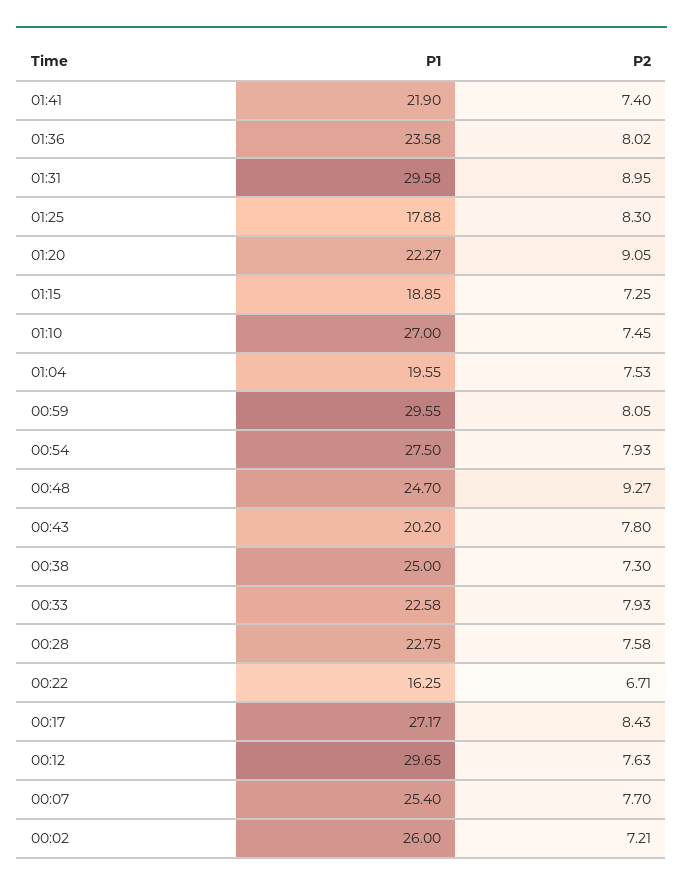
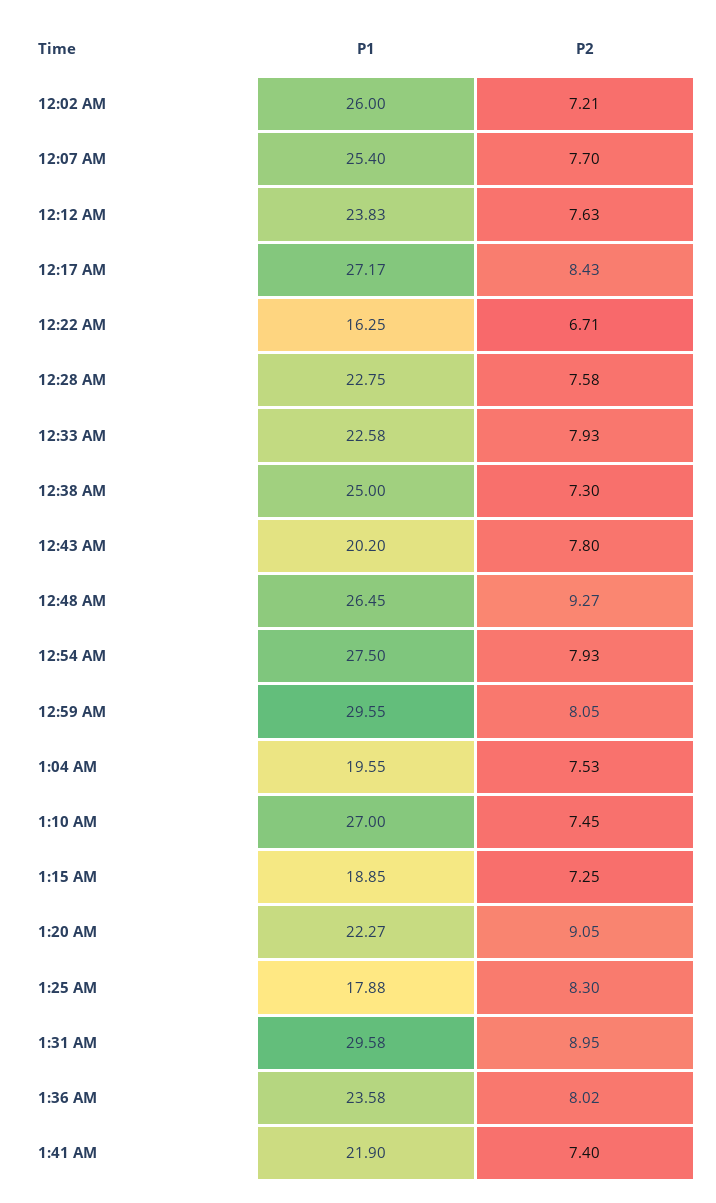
  {
    "P1": {
      "01:41": 21.9,
      "01:36": 23.58,
      "01:31": 29.58,
      "01:25": 17.88,
      "01:20": 22.27,
      "01:15": 18.85,
      "01:10": 27,
      "01:04": 19.55,
      "00:59": 29.55,
      "00:54": 27.5,
-     "00:48": 24.7,
+     "00:48": 26.45,
      "00:43": 20.2,
      "00:38": 25,
      "00:33": 22.58,
      "00:28": 22.75,
      "00:22": 16.25,
      "00:17": 27.17,
-     "00:12": 29.65,
+     "00:12": 23.83,
      "00:07": 25.4,
      "00:02": 26
    },
    "P2": {
      "01:41": 7.4,
      "01:36": 8.02,
      "01:31": 8.95,
      "01:25": 8.3,
      "01:20": 9.05,
      "01:15": 7.25,
      "01:10": 7.45,
      "01:04": 7.53,
      "00:59": 8.05,
      "00:54": 7.93,
      "00:48": 9.27,
      "00:43": 7.8,
      "00:38": 7.3,
      "00:33": 7.93,
      "00:28": 7.58,
      "00:22": 6.71,
      "00:17": 8.43,
      "00:12": 7.63,
      "00:07": 7.7,
      "00:02": 7.21
    }
  }

